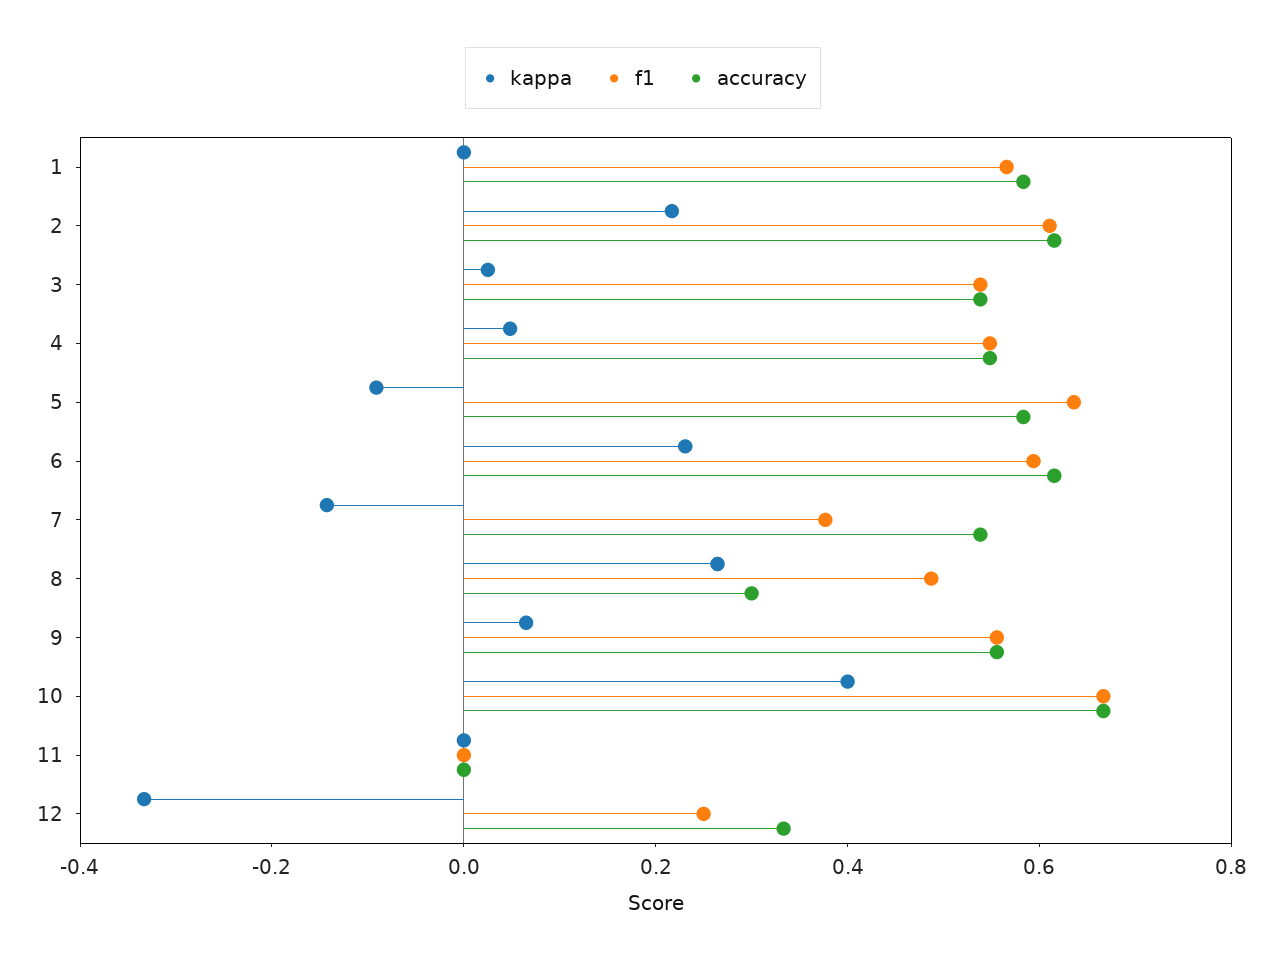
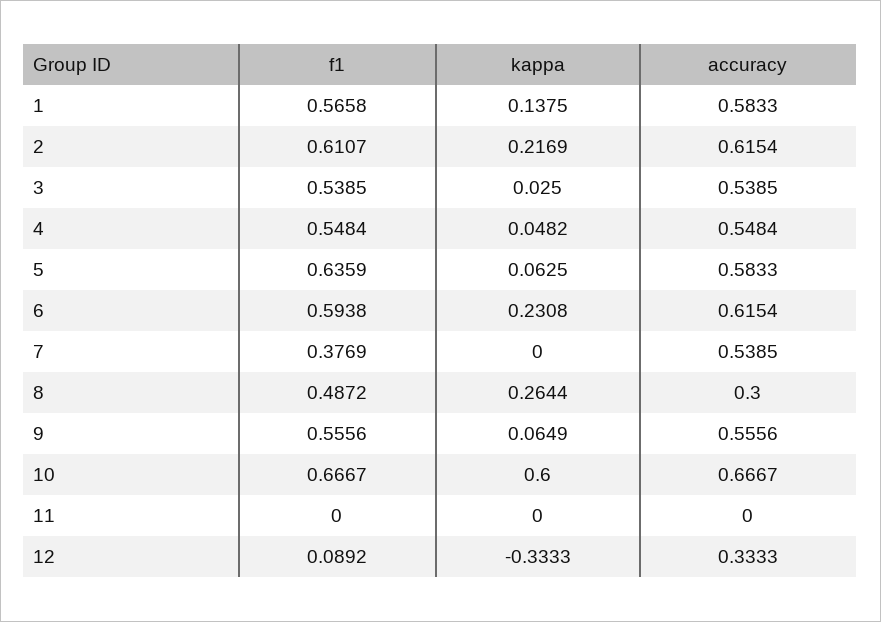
  {
    "kappa": {
-     "1": 0,
+     "1": 0.1375,
      "2": 0.2169,
      "3": 0.025,
      "4": 0.0482,
-     "5": -0.1,
+     "5": 0.0625,
      "6": 0.2308,
-     "7": -0.15,
+     "7": 0,
      "8": 0.2644,
      "9": 0.0649,
-     "10": 0.4,
+     "10": 0.6,
      "11": 0,
      "12": -0.3333
    },
    "f1": {
      "1": 0.5658,
      "2": 0.6107,
      "3": 0.5385,
      "4": 0.5484,
      "5": 0.6359,
      "6": 0.5938,
      "7": 0.3769,
      "8": 0.4872,
      "9": 0.5556,
      "10": 0.6667,
      "11": 0,
-     "12": 0.25
+     "12": 0.0892
    },
    "accuracy": {
      "1": 0.5833,
      "2": 0.6154,
      "3": 0.5385,
      "4": 0.5484,
      "5": 0.5833,
      "6": 0.6154,
      "7": 0.5385,
      "8": 0.3,
      "9": 0.5556,
      "10": 0.6667,
      "11": 0,
      "12": 0.3333
    }
  }

